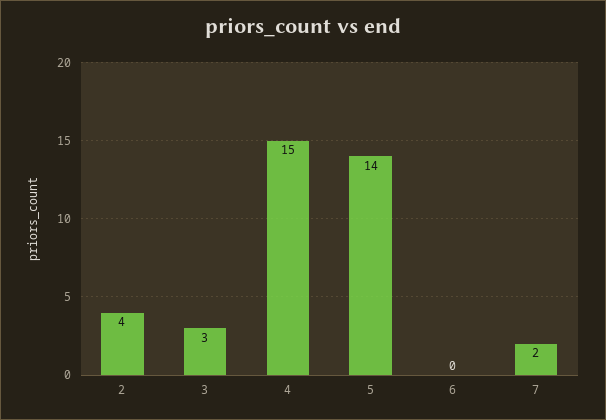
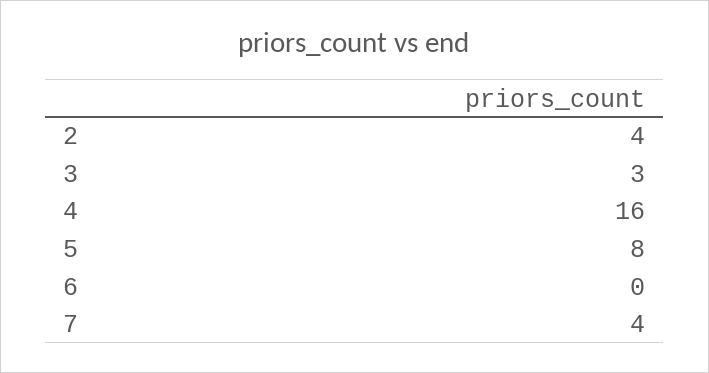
  {
    "2": 4,
    "3": 3,
-   "4": 15,
+   "4": 16,
-   "5": 14,
+   "5": 8,
    "6": 0,
-   "7": 2
+   "7": 4
  }

